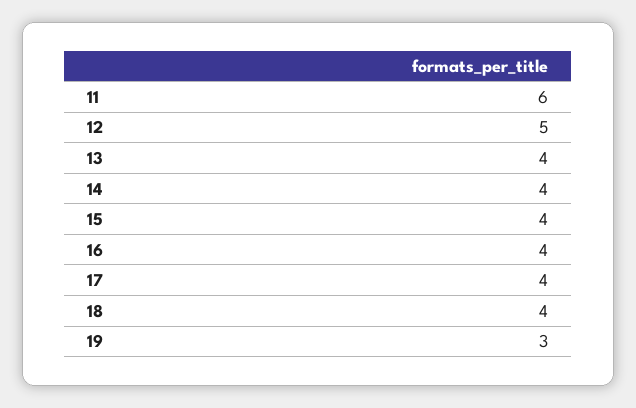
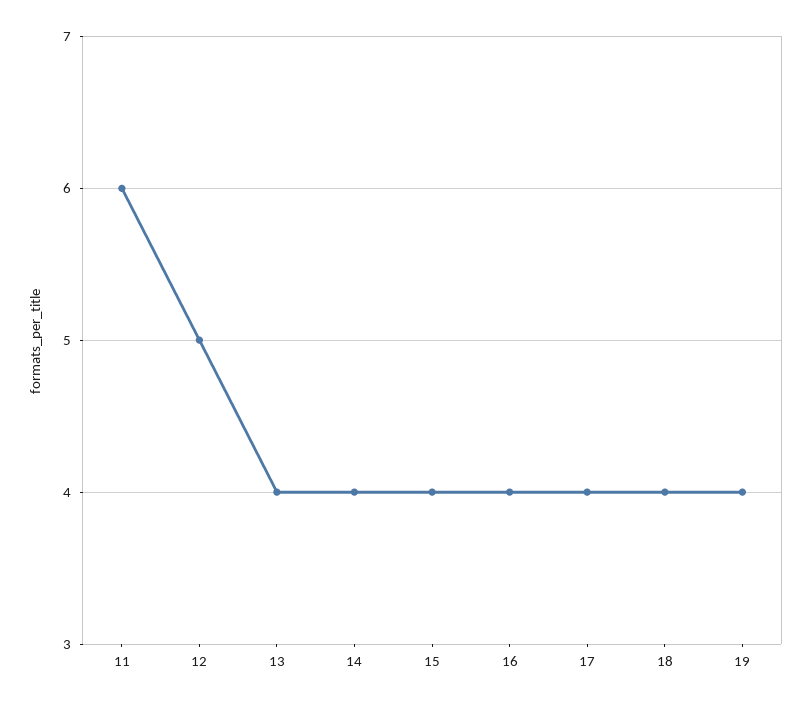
  {
    "11": 6,
    "12": 5,
    "13": 4,
    "14": 4,
    "15": 4,
    "16": 4,
    "17": 4,
    "18": 4,
-   "19": 3
+   "19": 4
  }

